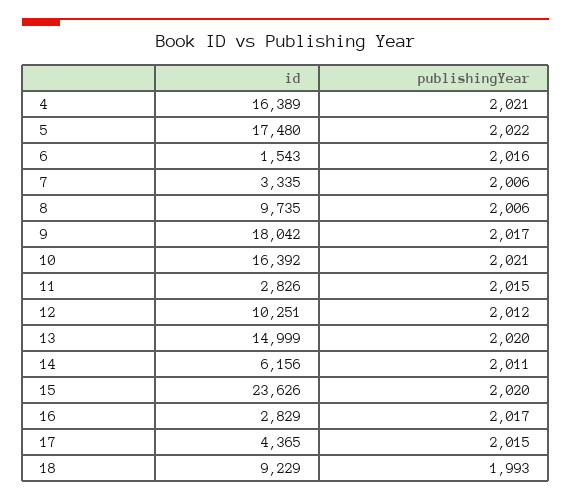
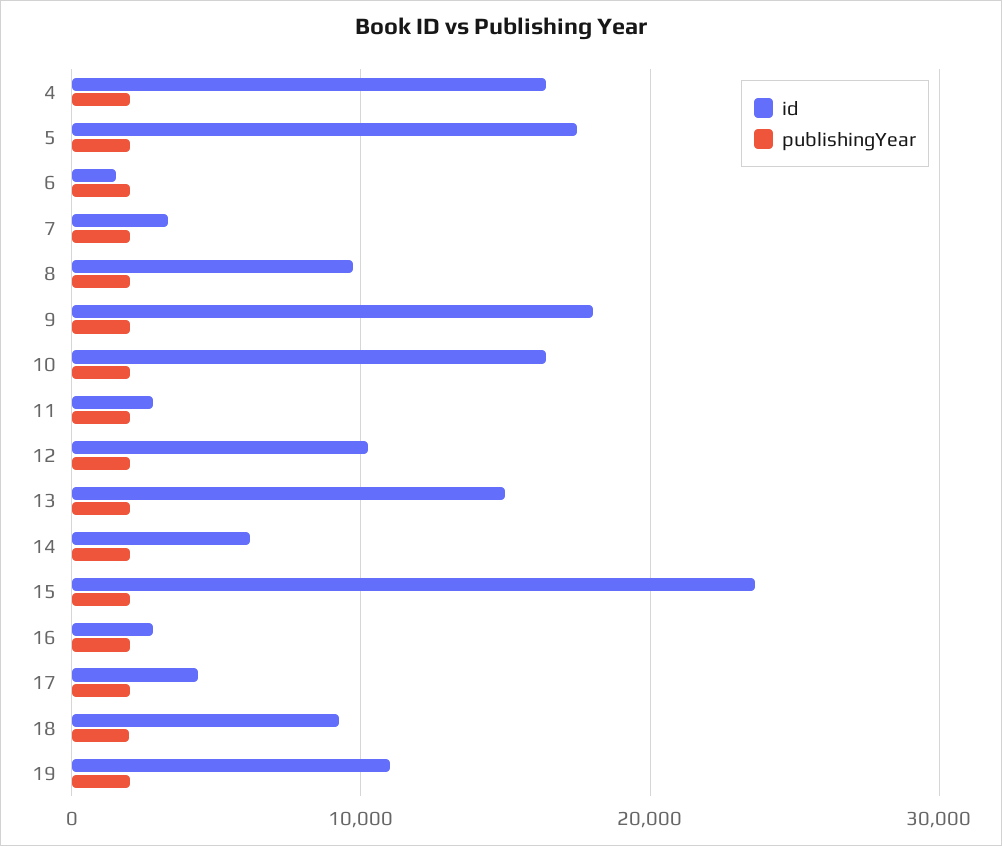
  {
    "id": {
      "4": 16389,
      "5": 17480,
      "6": 1543,
      "7": 3335,
      "8": 9735,
      "9": 18042,
      "10": 16392,
      "11": 2826,
      "12": 10251,
      "13": 14999,
      "14": 6156,
      "15": 23626,
      "16": 2829,
      "17": 4365,
-     "18": 9229
+     "18": 9229,
+     "19": 11000
    },
    "publishingYear": {
      "4": 2021,
      "5": 2022,
      "6": 2016,
      "7": 2006,
      "8": 2006,
      "9": 2017,
      "10": 2021,
      "11": 2015,
      "12": 2012,
      "13": 2020,
      "14": 2011,
      "15": 2020,
      "16": 2017,
      "17": 2015,
-     "18": 1993
+     "18": 1993,
+     "19": 2000
    }
  }

